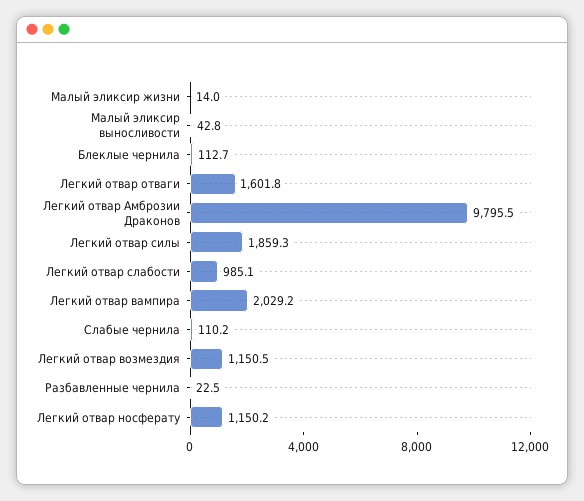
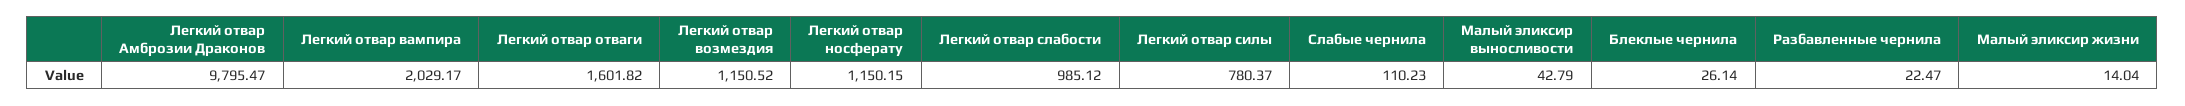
  {
    "Малый эликсир жизни": 14.04,
    "Малый эликсир выносливости": 42.79,
-   "Блеклые чернила": 112.7,
+   "Блеклые чернила": 26.14,
    "Легкий отвар отваги": 1601.82,
    "Легкий отвар Амброзии Драконов": 9795.47,
-   "Легкий отвар силы": 1859.3,
+   "Легкий отвар силы": 780.37,
    "Легкий отвар слабости": 985.12,
    "Легкий отвар вампира": 2029.17,
    "Слабые чернила": 110.23,
    "Легкий отвар возмездия": 1150.52,
    "Разбавленные чернила": 22.47,
    "Легкий отвар носферату": 1150.15
  }

